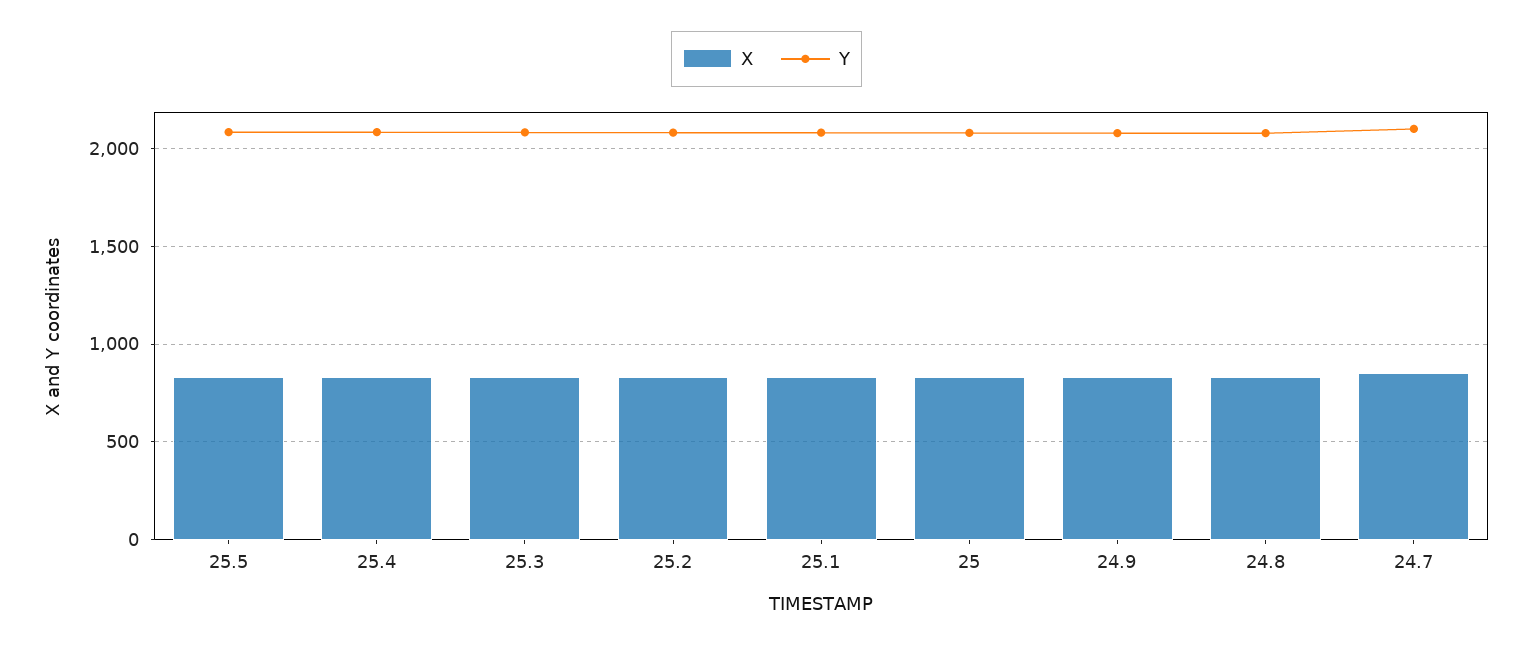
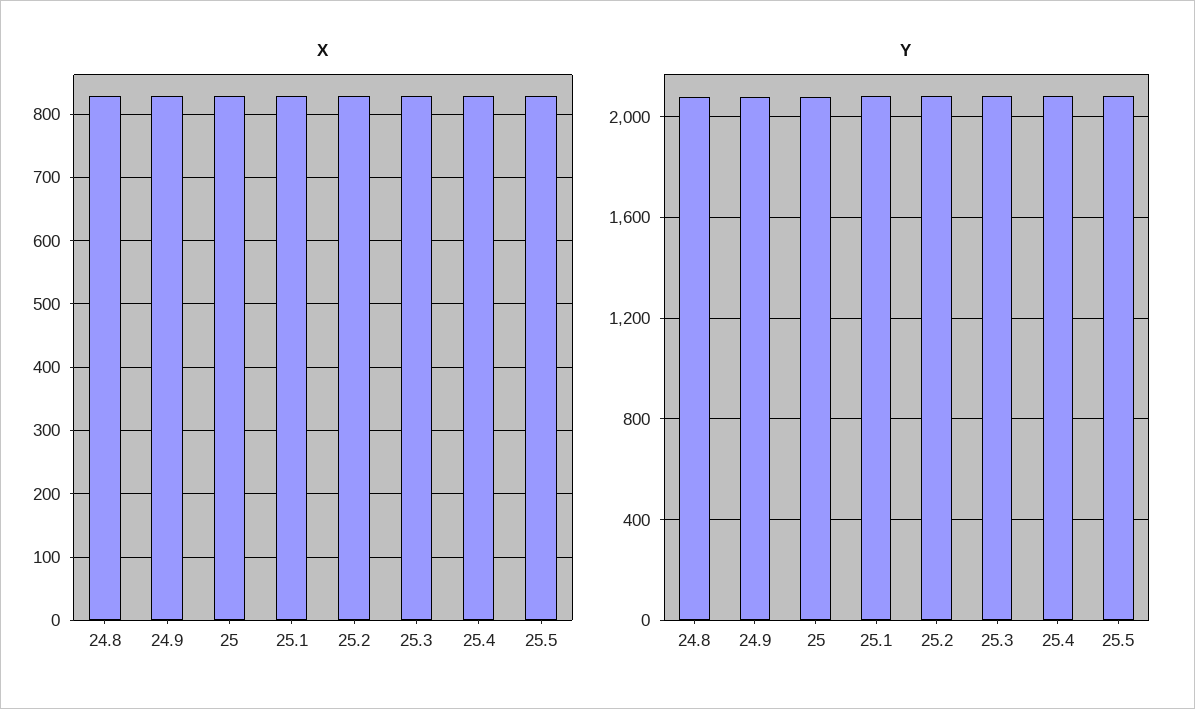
  {
    "X": {
      "25.5": 830,
      "25.4": 830,
      "25.3": 830,
      "25.2": 830,
      "25.1": 830,
      "25": 830,
      "24.9": 830,
-     "24.8": 830,
+     "24.8": 830
-     "24.7": 850
    },
    "Y": {
      "25.5": 2100,
      "25.4": 2100,
      "25.3": 2100,
      "25.2": 2100,
      "25.1": 2100,
      "25": 2100,
      "24.9": 2100,
-     "24.8": 2100,
+     "24.8": 2100
-     "24.7": 2100
    }
  }

